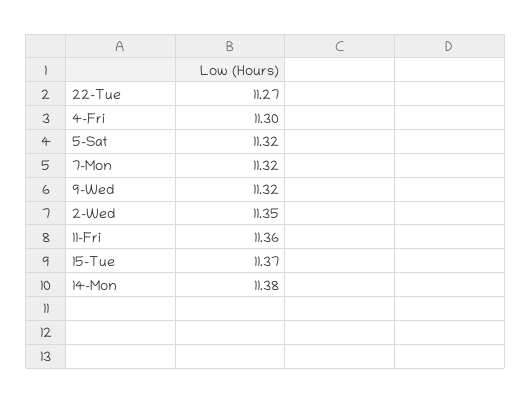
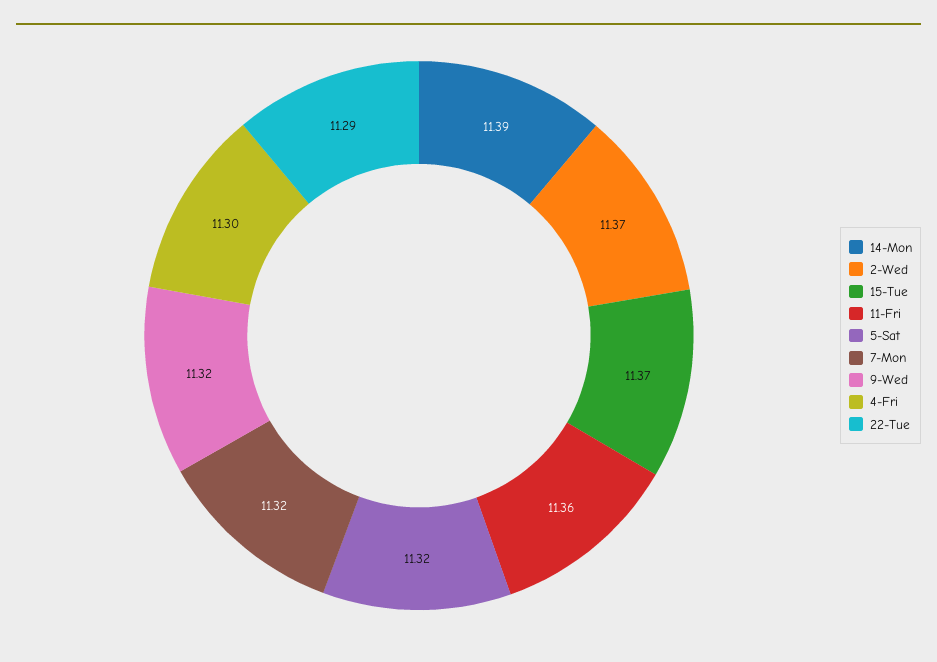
  {
-   "22-Tue": 11.27,
+   "22-Tue": 11.29,
    "4-Fri": 11.3,
    "5-Sat": 11.32,
    "7-Mon": 11.32,
    "9-Wed": 11.32,
-   "2-Wed": 11.35,
+   "2-Wed": 11.37,
    "11-Fri": 11.36,
    "15-Tue": 11.37,
-   "14-Mon": 11.38
+   "14-Mon": 11.39
  }

